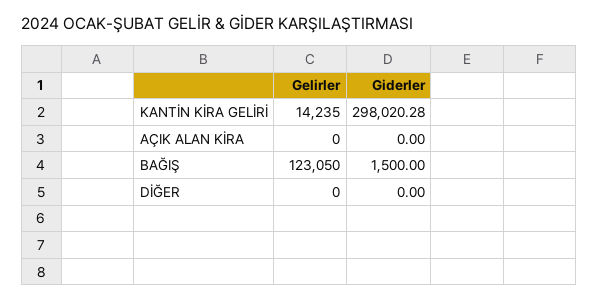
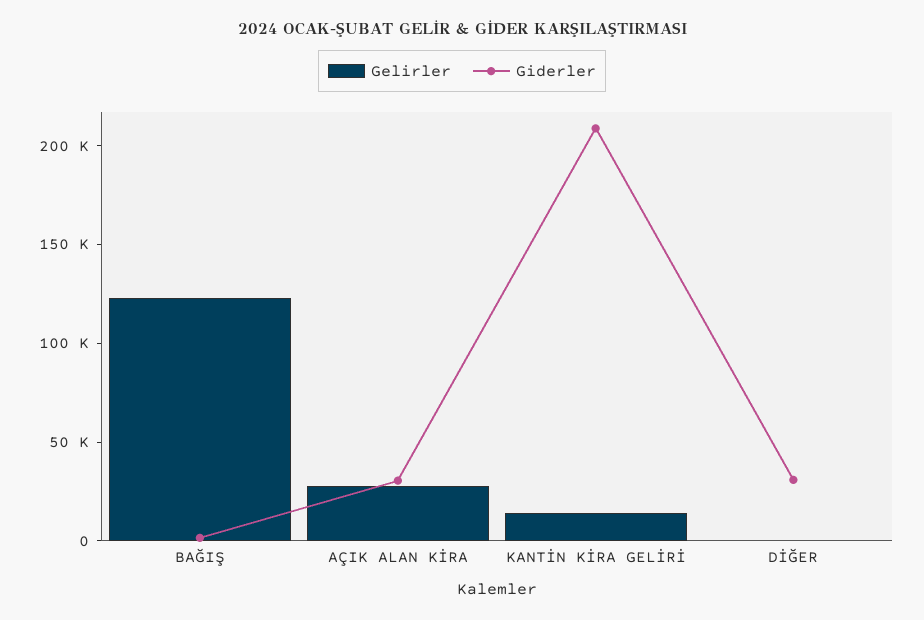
  {
    "Gelirler": {
      "KANTİN KİRA GELİRİ": 14235,
-     "AÇIK ALAN KİRA": 0,
+     "AÇIK ALAN KİRA": 30000,
      "BAĞIŞ": 123050,
      "DİĞER": 0
    },
    "Giderler": {
-     "KANTİN KİRA GELİRİ": 298020.28,
+     "KANTİN KİRA GELİRİ": 210000,
-     "AÇIK ALAN KİRA": 0,
+     "AÇIK ALAN KİRA": 30000,
      "BAĞIŞ": 1500,
-     "DİĞER": 0
+     "DİĞER": 30000
    }
  }

